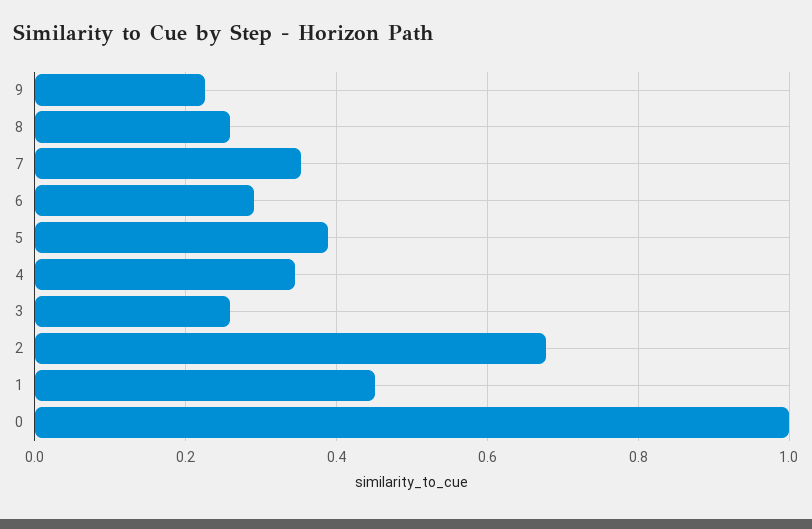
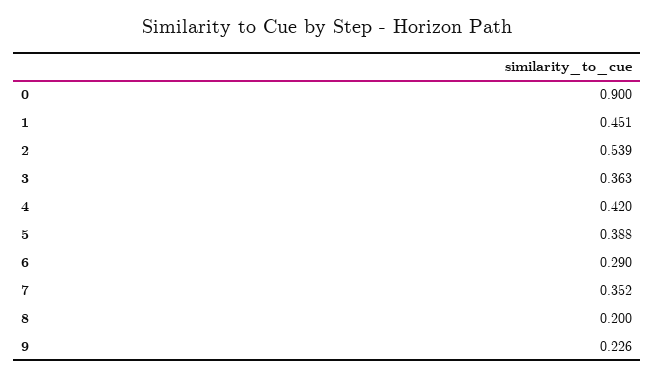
  {
    "9": 0.226,
-   "8": 0.26,
+   "8": 0.2,
    "7": 0.352,
    "6": 0.29,
    "5": 0.388,
-   "4": 0.34,
+   "4": 0.42,
-   "3": 0.26,
+   "3": 0.363,
-   "2": 0.68,
+   "2": 0.539,
    "1": 0.451,
-   "0": 1
+   "0": 0.9
  }

